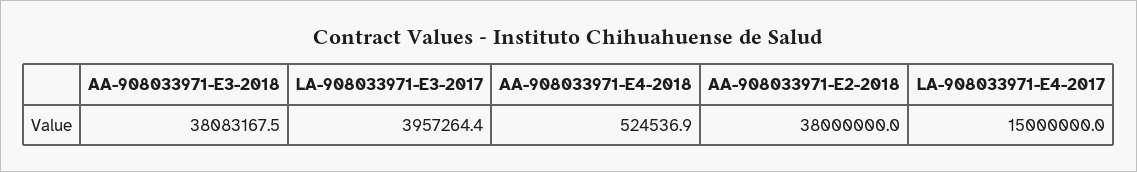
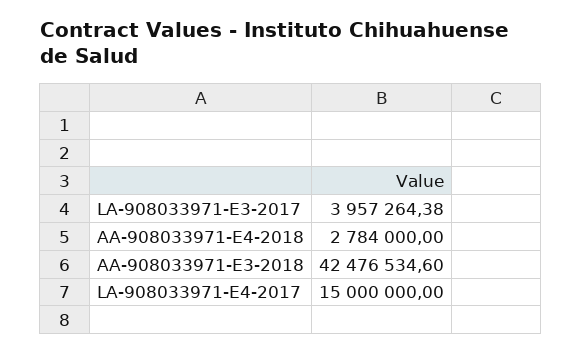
  {
-   "AA-908033971-E3-2018": 38083167.5,
+   "AA-908033971-E3-2018": 42476534.6,
    "LA-908033971-E3-2017": 3957264.38,
-   "AA-908033971-E4-2018": 524536.9,
+   "AA-908033971-E4-2018": 2784000,
-   "AA-908033971-E2-2018": 38000000,
    "LA-908033971-E4-2017": 15000000
  }

